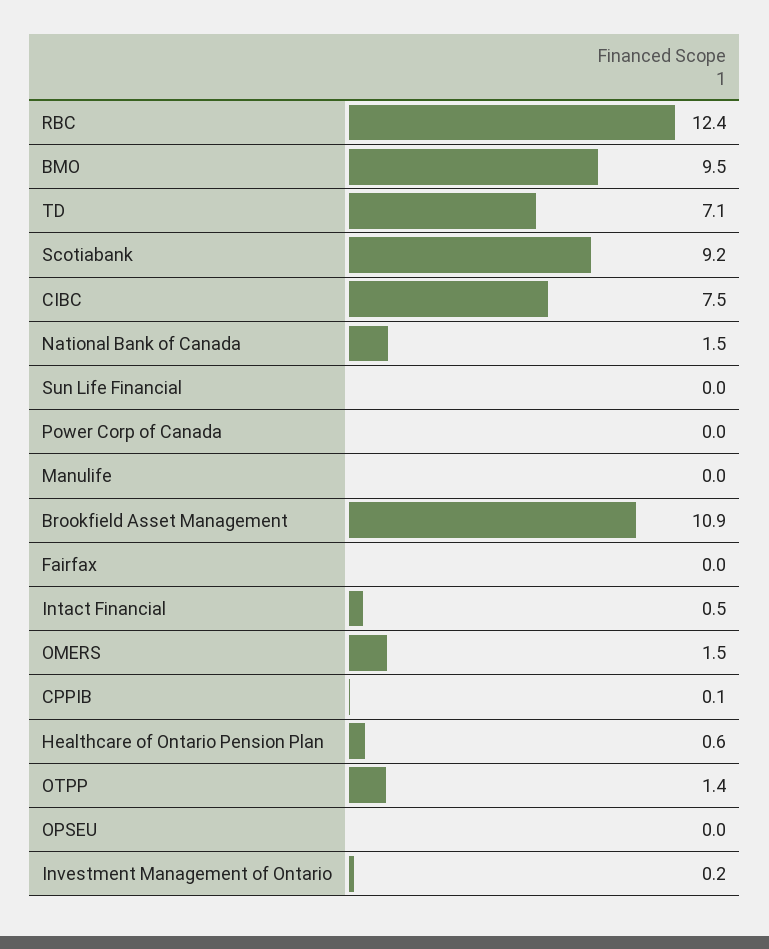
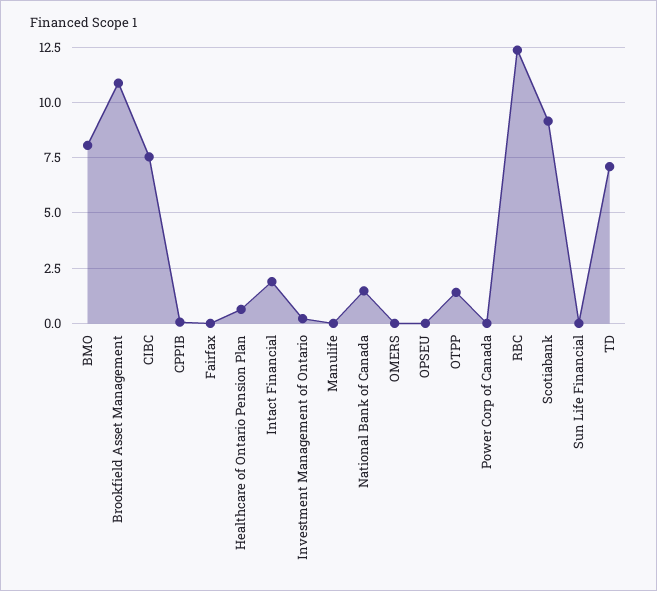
  {
    "RBC": 12.4,
-   "BMO": 9.5,
+   "BMO": 8,
    "TD": 7.1,
    "Scotiabank": 9.2,
    "CIBC": 7.5,
    "National Bank of Canada": 1.5,
    "Sun Life Financial": 0,
    "Power Corp of Canada": 0,
    "Manulife": 0,
    "Brookfield Asset Management": 10.9,
    "Fairfax": 0,
-   "Intact Financial": 0.5,
+   "Intact Financial": 2,
-   "OMERS": 1.5,
+   "OMERS": 0,
    "CPPIB": 0.1,
    "Healthcare of Ontario Pension Plan": 0.6,
    "OTPP": 1.4,
    "OPSEU": 0,
    "Investment Management of Ontario": 0.2
  }

